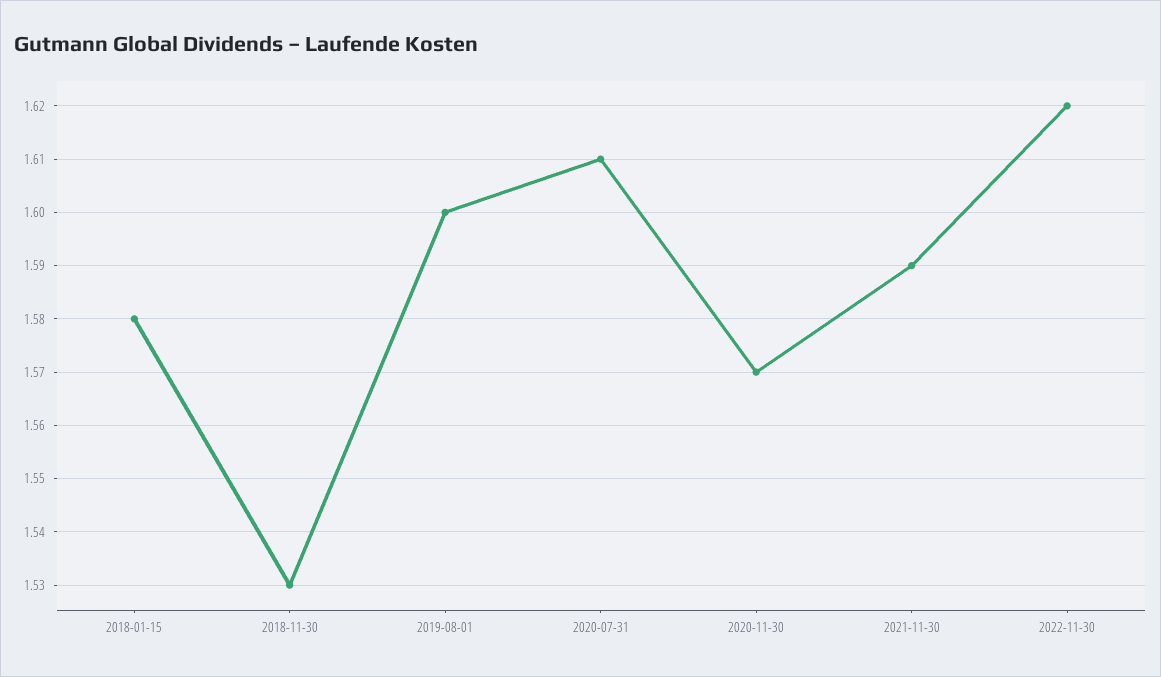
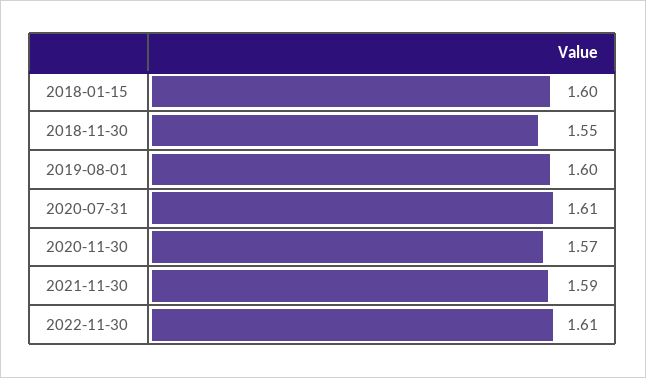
  {
-   "2018-01-15": 1.58,
+   "2018-01-15": 1.6,
-   "2018-11-30": 1.53,
+   "2018-11-30": 1.55,
    "2019-08-01": 1.6,
    "2020-07-31": 1.61,
    "2020-11-30": 1.57,
    "2021-11-30": 1.59,
-   "2022-11-30": 1.62
+   "2022-11-30": 1.61
  }

